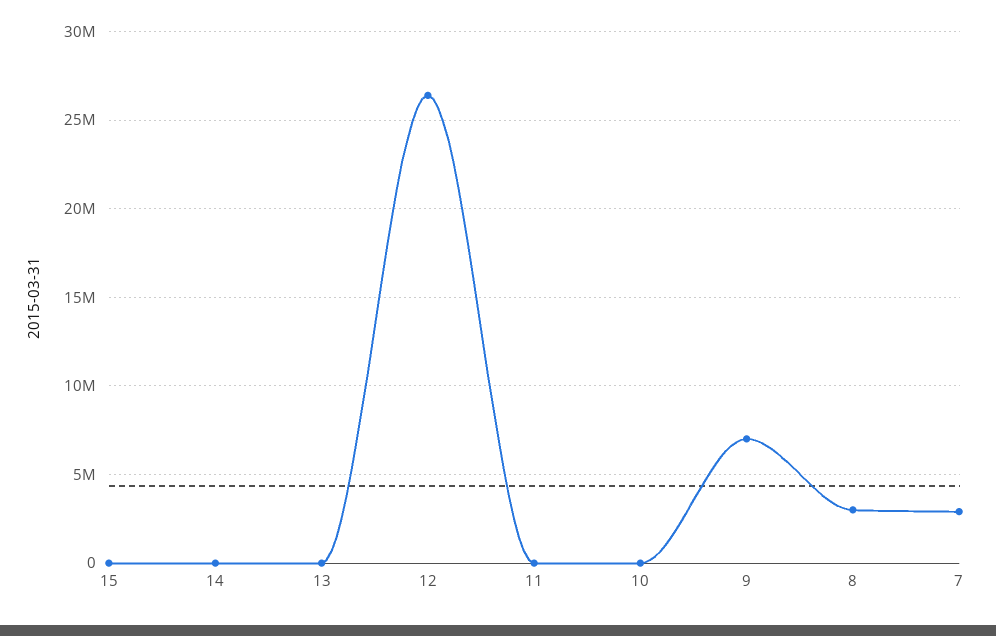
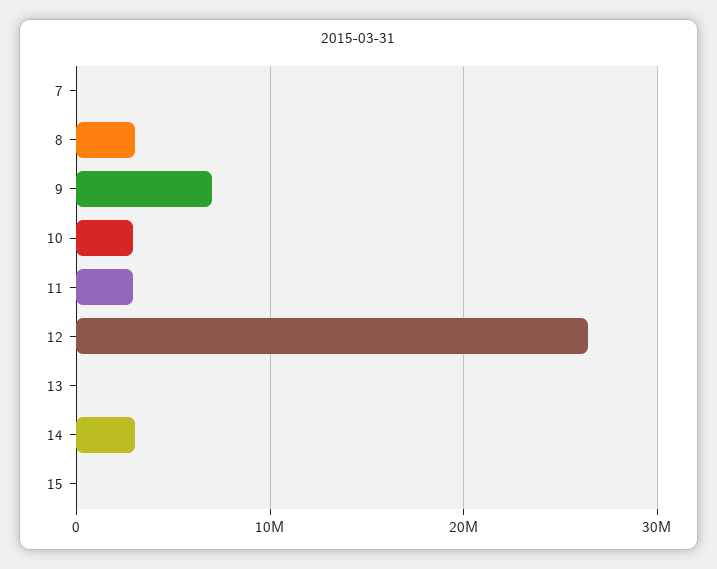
  {
    "15": 0,
-   "14": 0,
+   "14": 3000000,
    "13": 0,
    "12": 26500000,
-   "11": 0,
+   "11": 3000000,
-   "10": 0,
+   "10": 3000000,
    "9": 7000000,
    "8": 3000000,
-   "7": 3000000
+   "7": 0
  }

